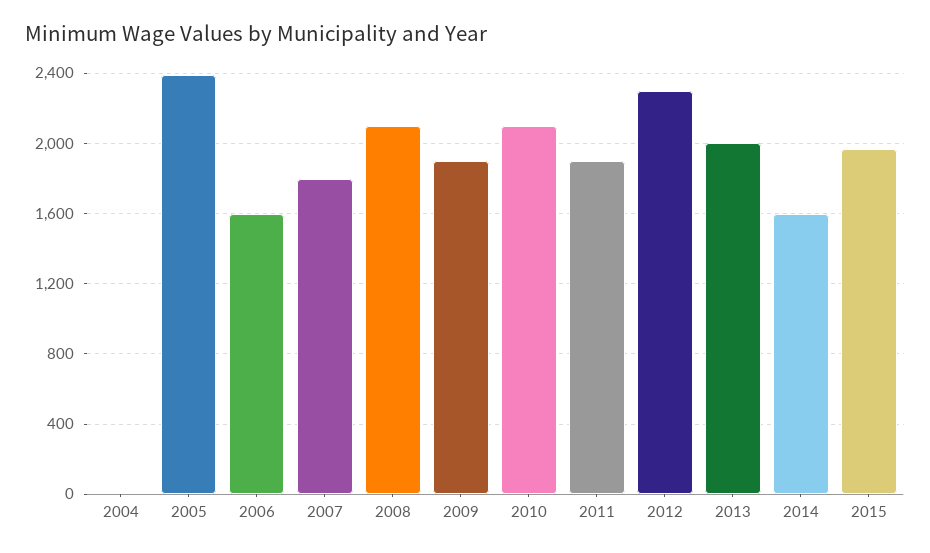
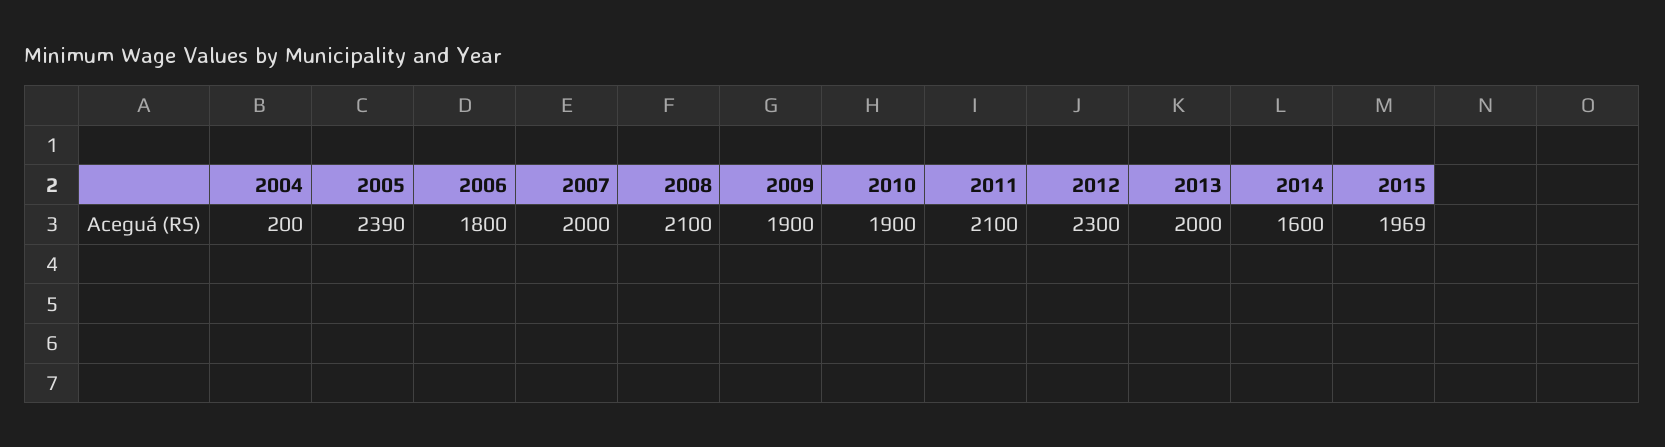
  {
-   "2004": 0,
+   "2004": 200,
    "2005": 2390,
-   "2006": 1600,
+   "2006": 1800,
-   "2007": 1800,
+   "2007": 2000,
    "2008": 2100,
    "2009": 1900,
-   "2010": 2100,
+   "2010": 1900,
-   "2011": 1900,
+   "2011": 2100,
    "2012": 2300,
    "2013": 2000,
    "2014": 1600,
    "2015": 1969
  }

